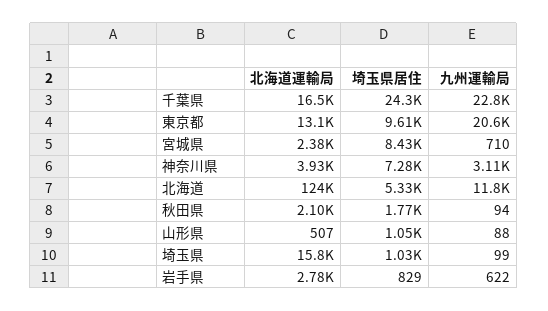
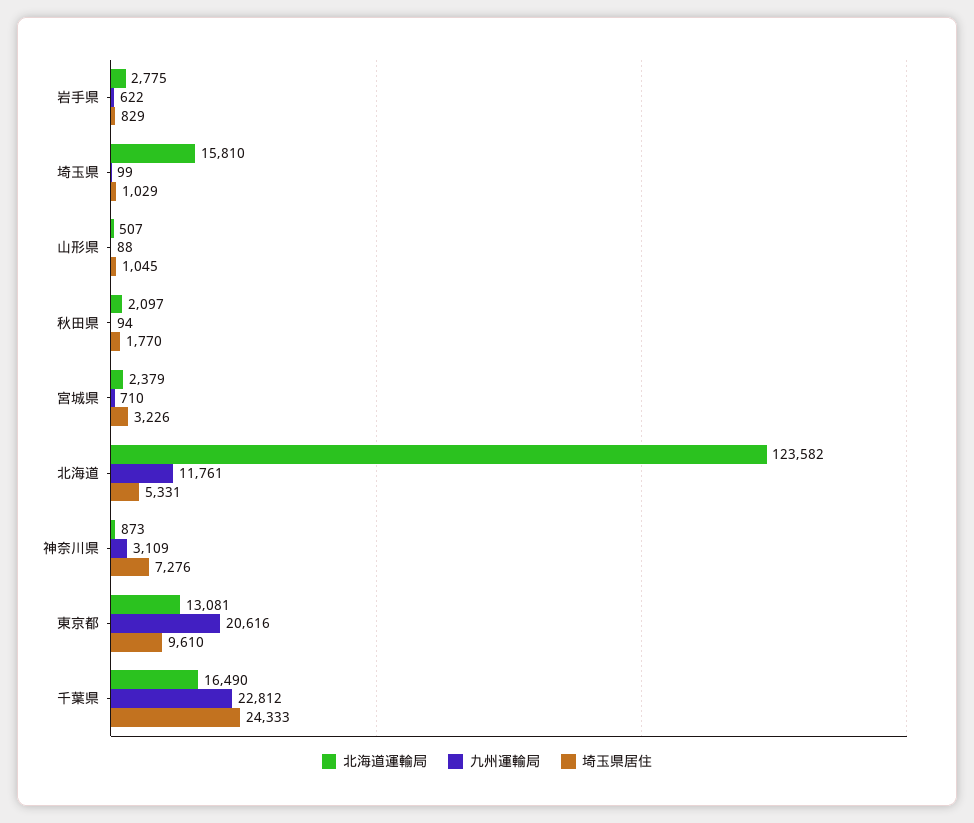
  {
    "北海道運輸局": {
      "千葉県": 16490,
      "東京都": 13081,
      "宮城県": 2379,
-     "神奈川県": 3930,
+     "神奈川県": 873,
      "北海道": 123582,
      "秋田県": 2097,
      "山形県": 507,
      "埼玉県": 15810,
      "岩手県": 2775
    },
    "埼玉県居住": {
      "千葉県": 24333,
      "東京都": 9610,
-     "宮城県": 8430,
+     "宮城県": 3226,
      "神奈川県": 7276,
      "北海道": 5331,
      "秋田県": 1770,
      "山形県": 1045,
      "埼玉県": 1029,
      "岩手県": 829
    },
    "九州運輸局": {
      "千葉県": 22812,
      "東京都": 20616,
      "宮城県": 710,
      "神奈川県": 3109,
      "北海道": 11761,
      "秋田県": 94,
      "山形県": 88,
      "埼玉県": 99,
      "岩手県": 622
    }
  }

